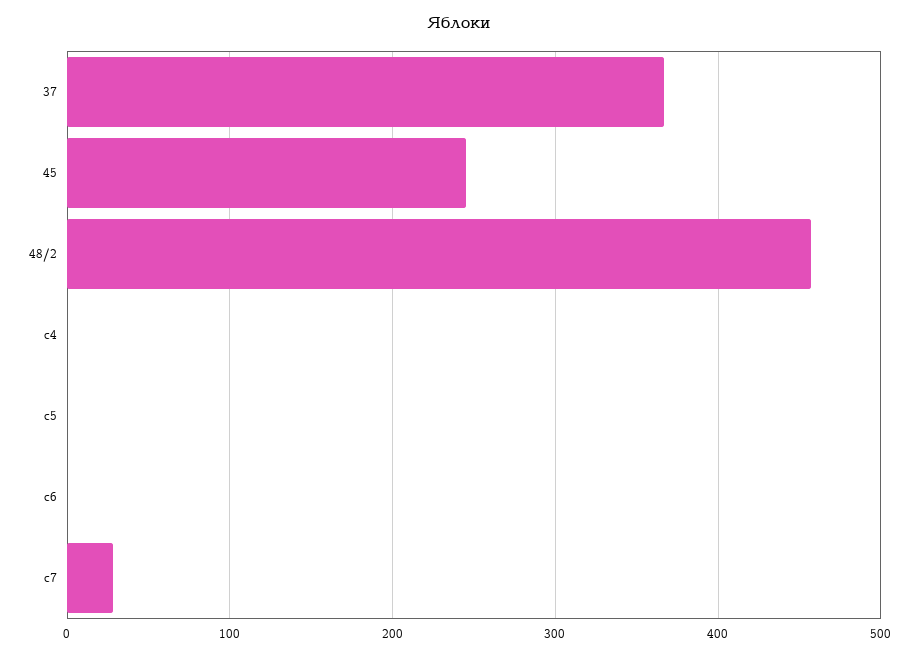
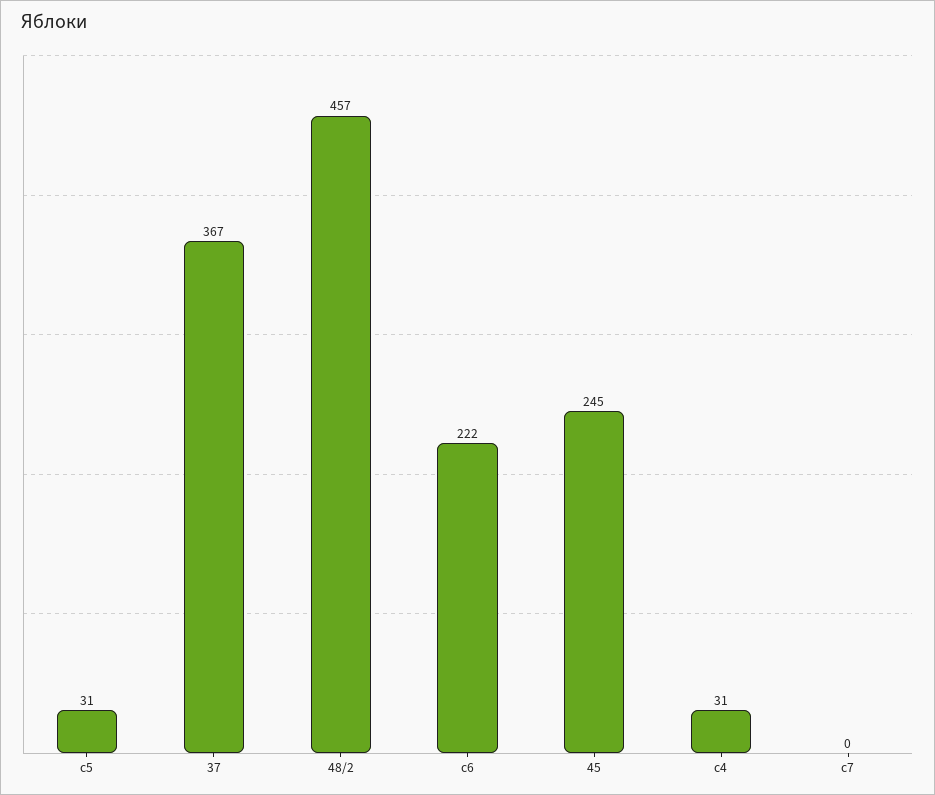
  {
    "37": 367,
    "45": 245,
    "48/2": 457,
-   "c4": 0,
+   "c4": 31,
-   "c5": 0,
+   "c5": 31,
-   "c6": 0,
+   "c6": 222,
-   "c7": 30
+   "c7": 0
  }

